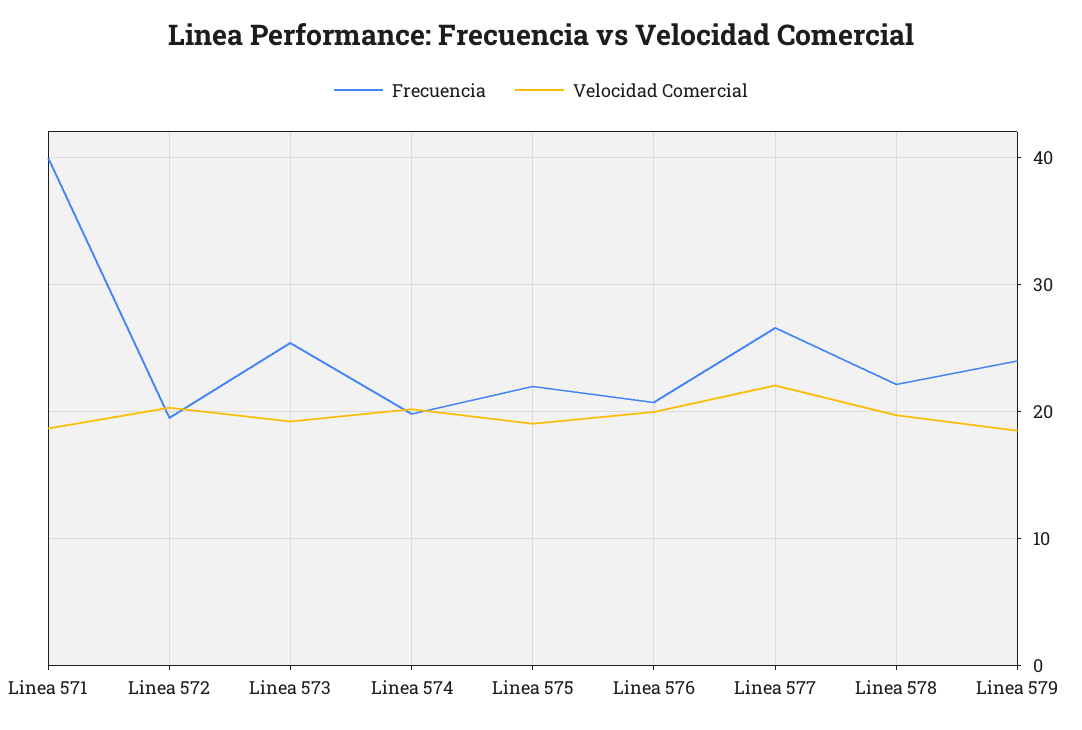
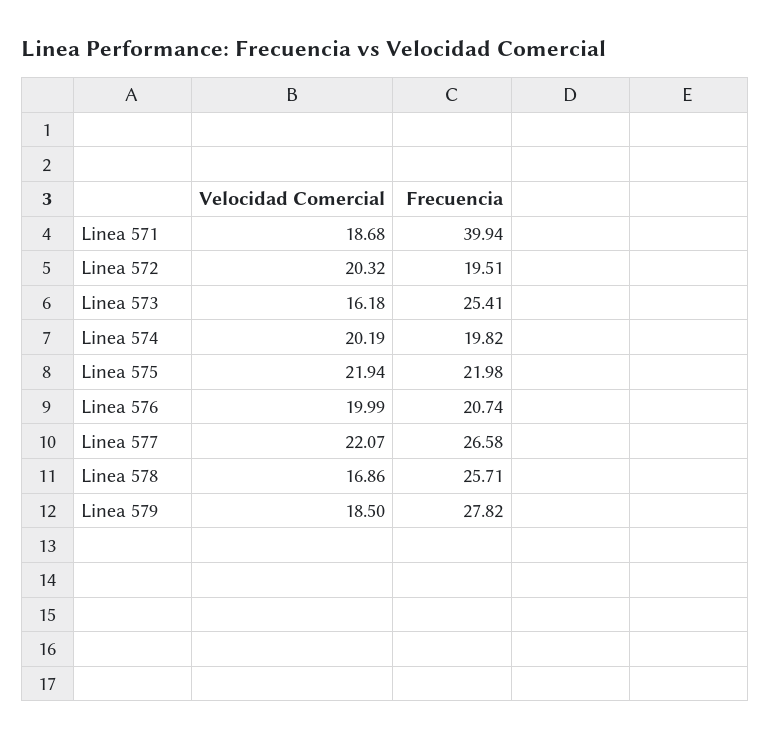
  {
    "Frecuencia": {
      "Linea 571": 39.94,
      "Linea 572": 19.51,
      "Linea 573": 25.41,
      "Linea 574": 19.82,
      "Linea 575": 21.98,
      "Linea 576": 20.74,
      "Linea 577": 26.58,
-     "Linea 578": 22,
+     "Linea 578": 25.71,
-     "Linea 579": 24
+     "Linea 579": 27.82
    },
    "Velocidad Comercial": {
      "Linea 571": 18.68,
      "Linea 572": 20.32,
-     "Linea 573": 19,
+     "Linea 573": 16.18,
      "Linea 574": 20.19,
-     "Linea 575": 19,
+     "Linea 575": 21.94,
      "Linea 576": 19.99,
      "Linea 577": 22.07,
-     "Linea 578": 20,
+     "Linea 578": 16.86,
      "Linea 579": 18.5
    }
  }

